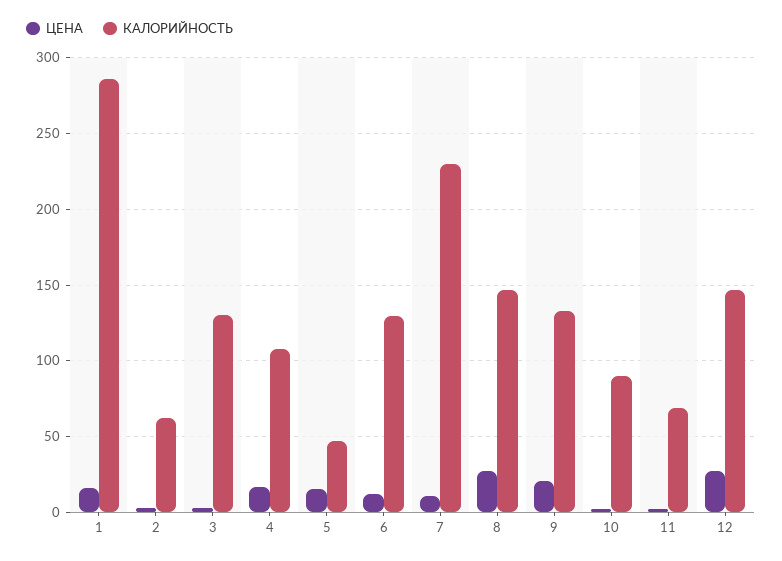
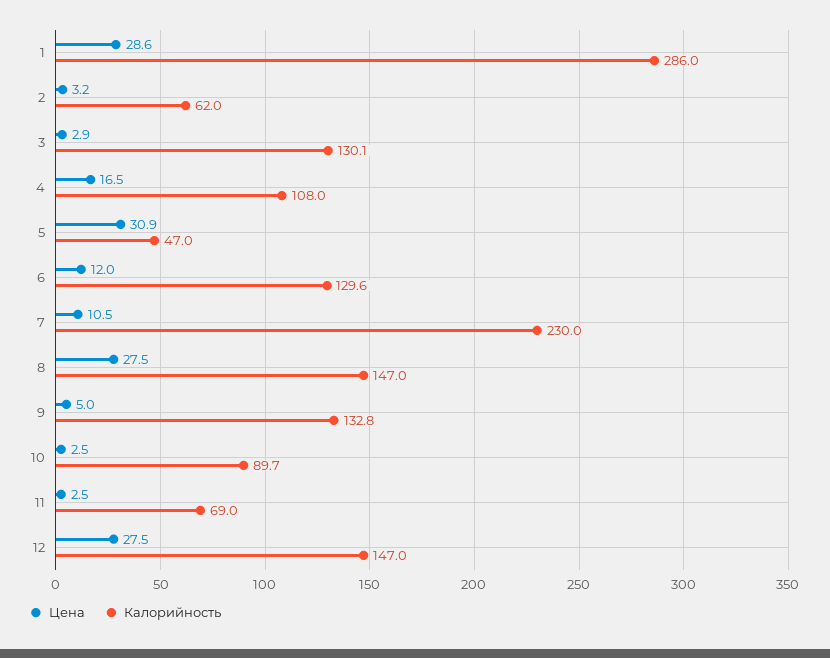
  {
    "ЦЕНА": {
-     "1": 15,
+     "1": 28.6,
      "2": 3.2,
      "3": 2.9,
      "4": 16.5,
-     "5": 15,
+     "5": 30.9,
      "6": 12,
      "7": 10.5,
      "8": 27.5,
-     "9": 20,
+     "9": 5,
      "10": 2.5,
      "11": 2.5,
      "12": 27.5
    },
    "КАЛОРИЙНОСТЬ": {
      "1": 286,
      "2": 62,
      "3": 130.1,
      "4": 108,
      "5": 47,
      "6": 129.6,
      "7": 230,
      "8": 147,
      "9": 132.8,
      "10": 89.7,
      "11": 69,
      "12": 147
    }
  }

